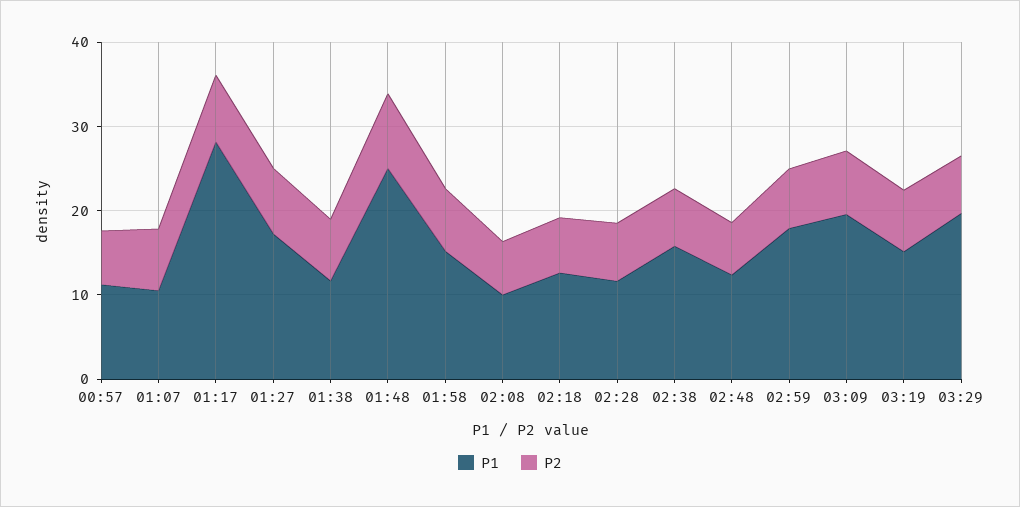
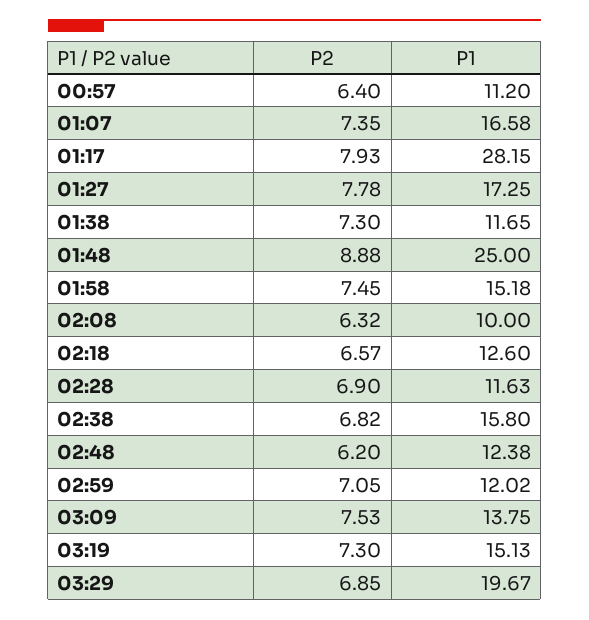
  {
    "P1": {
      "00:57": 11.2,
-     "01:07": 10,
+     "01:07": 16.58,
      "01:17": 28.15,
      "01:27": 17.25,
      "01:38": 11.65,
      "01:48": 25,
      "01:58": 15.18,
      "02:08": 10,
      "02:18": 12.6,
      "02:28": 11.63,
      "02:38": 15.8,
      "02:48": 12.38,
-     "02:59": 18,
+     "02:59": 12.02,
-     "03:09": 20,
+     "03:09": 13.75,
      "03:19": 15.13,
      "03:29": 19.67
    },
    "P2": {
      "00:57": 6.4,
      "01:07": 7.35,
      "01:17": 7.93,
      "01:27": 7.78,
      "01:38": 7.3,
      "01:48": 8.88,
      "01:58": 7.45,
      "02:08": 6.32,
      "02:18": 6.57,
      "02:28": 6.9,
      "02:38": 6.82,
      "02:48": 6.2,
      "02:59": 7.05,
      "03:09": 7.53,
      "03:19": 7.3,
      "03:29": 6.85
    }
  }

